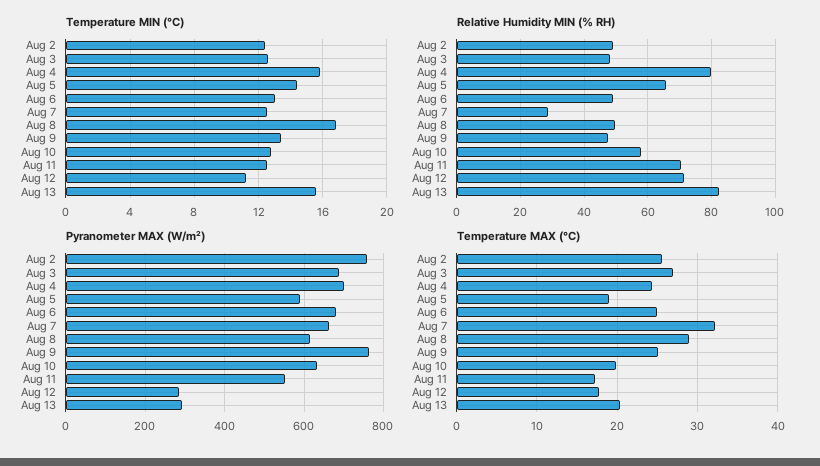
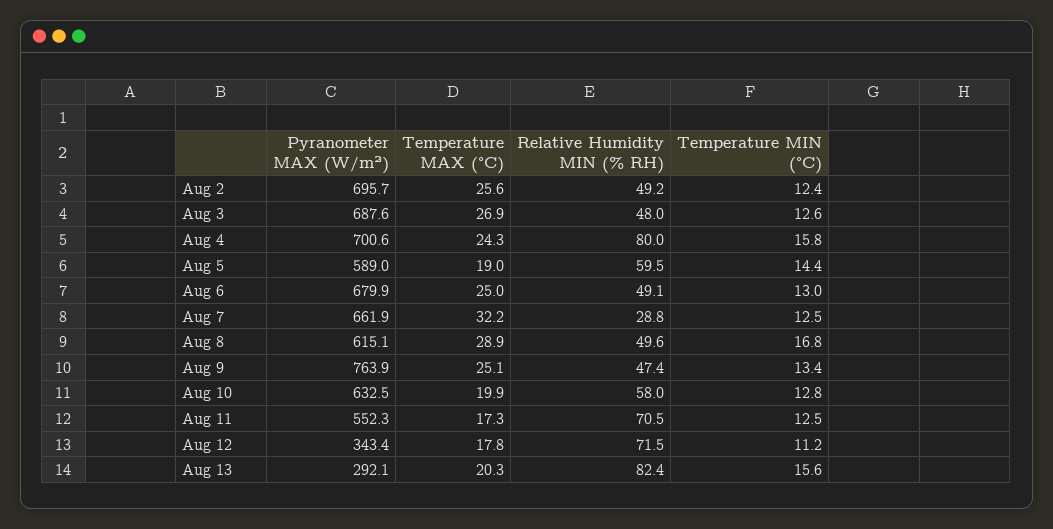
  {
    "Temperature MIN (°C)": {
      "Aug 2": 12.4,
      "Aug 3": 12.6,
      "Aug 4": 15.8,
      "Aug 5": 14.4,
      "Aug 6": 13,
      "Aug 7": 12.5,
      "Aug 8": 16.8,
      "Aug 9": 13.4,
      "Aug 10": 12.8,
      "Aug 11": 12.5,
      "Aug 12": 11.2,
      "Aug 13": 15.6
    },
    "Relative Humidity MIN (% RH)": {
      "Aug 2": 49.2,
      "Aug 3": 48,
      "Aug 4": 80,
-     "Aug 5": 66,
+     "Aug 5": 59.5,
      "Aug 6": 49.1,
      "Aug 7": 28.8,
      "Aug 8": 49.6,
      "Aug 9": 47.4,
      "Aug 10": 58,
      "Aug 11": 70.5,
      "Aug 12": 71.5,
      "Aug 13": 82.4
    },
    "Pyranometer MAX (W/m²)": {
-     "Aug 2": 760,
+     "Aug 2": 695.7,
      "Aug 3": 687.6,
      "Aug 4": 700.6,
      "Aug 5": 589,
      "Aug 6": 679.9,
      "Aug 7": 661.9,
      "Aug 8": 615.1,
      "Aug 9": 763.9,
      "Aug 10": 632.5,
      "Aug 11": 552.3,
-     "Aug 12": 280,
+     "Aug 12": 343.4,
      "Aug 13": 292.1
    },
    "Temperature MAX (°C)": {
      "Aug 2": 25.6,
      "Aug 3": 26.9,
      "Aug 4": 24.3,
      "Aug 5": 19,
      "Aug 6": 25,
      "Aug 7": 32.2,
      "Aug 8": 28.9,
      "Aug 9": 25.1,
      "Aug 10": 19.9,
      "Aug 11": 17.3,
      "Aug 12": 17.8,
      "Aug 13": 20.3
    }
  }

